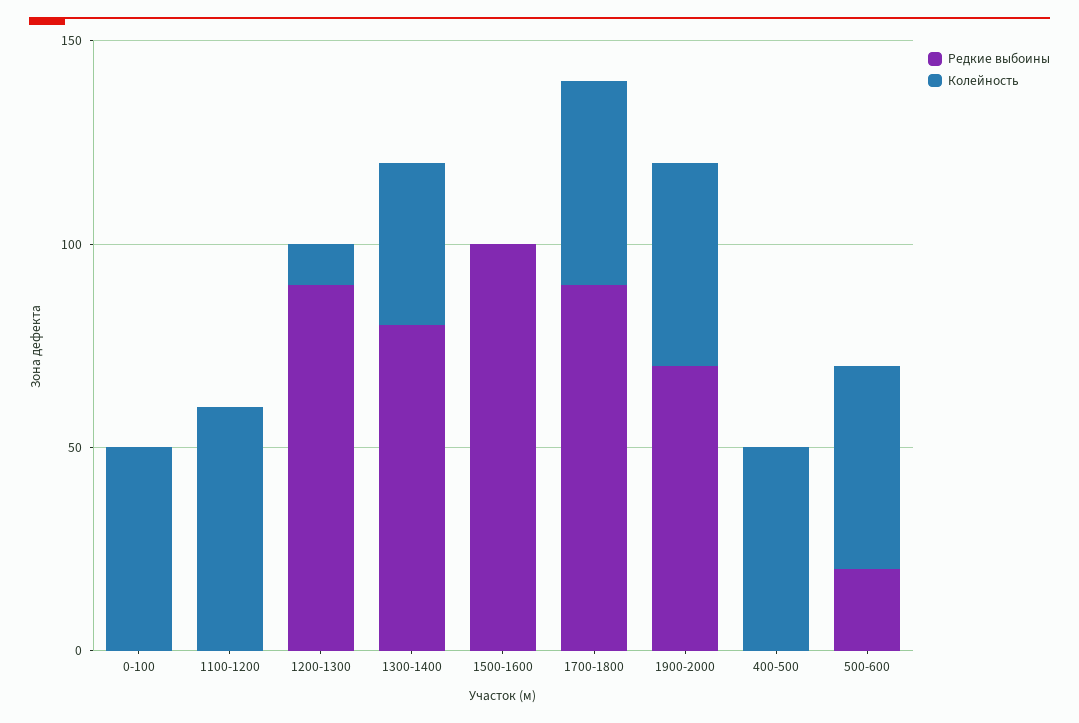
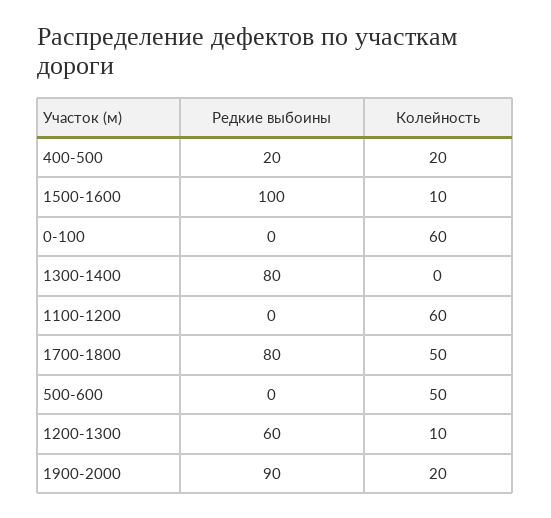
  {
    "Редкие выбоины": {
      "0-100": 0,
      "1100-1200": 0,
-     "1200-1300": 90,
+     "1200-1300": 60,
      "1300-1400": 80,
      "1500-1600": 100,
-     "1700-1800": 90,
+     "1700-1800": 80,
-     "1900-2000": 70,
+     "1900-2000": 90,
-     "400-500": 0,
+     "400-500": 20,
-     "500-600": 20
+     "500-600": 0
    },
    "Колейность": {
-     "0-100": 50,
+     "0-100": 60,
      "1100-1200": 60,
      "1200-1300": 10,
-     "1300-1400": 40,
+     "1300-1400": 0,
-     "1500-1600": 0,
+     "1500-1600": 10,
      "1700-1800": 50,
-     "1900-2000": 50,
+     "1900-2000": 20,
-     "400-500": 50,
+     "400-500": 20,
      "500-600": 50
    }
  }

